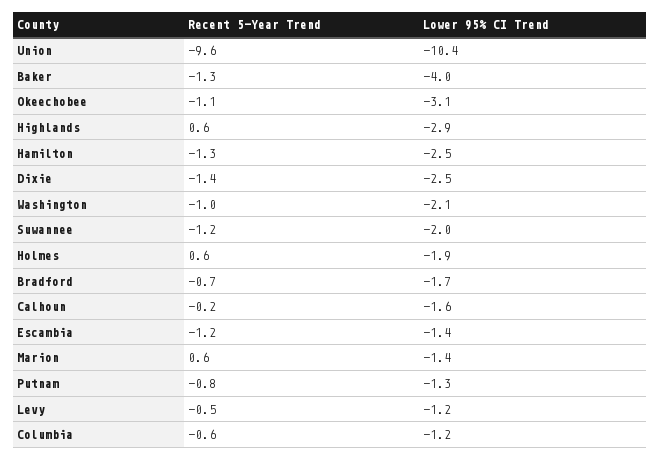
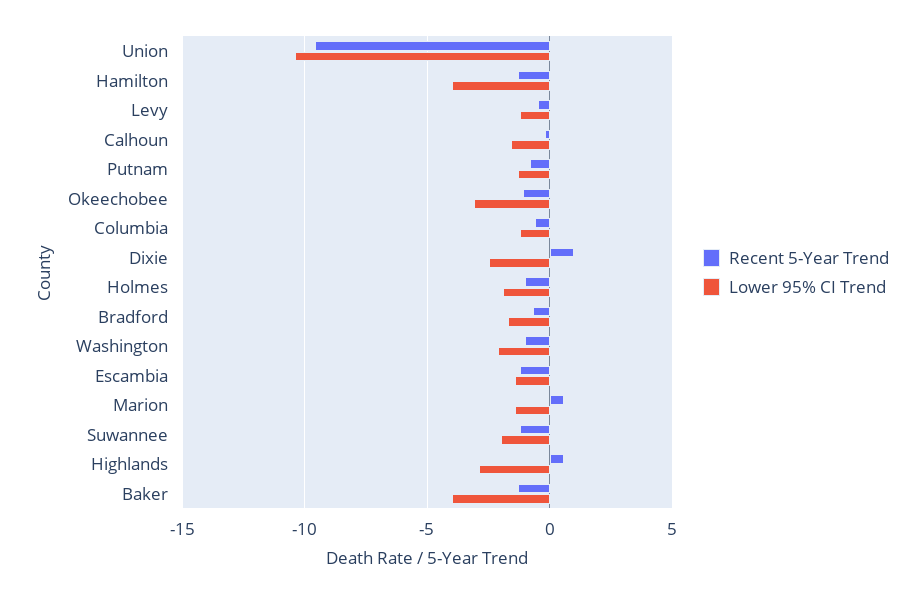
  {
    "Recent 5-Year Trend": {
      "Union": -9.6,
      "Baker": -1.3,
      "Okeechobee": -1.1,
      "Highlands": 0.6,
      "Hamilton": -1.3,
-     "Dixie": -1.4,
+     "Dixie": 1,
      "Washington": -1,
      "Suwannee": -1.2,
-     "Holmes": 0.6,
+     "Holmes": -1,
      "Bradford": -0.7,
      "Calhoun": -0.2,
      "Escambia": -1.2,
      "Marion": 0.6,
      "Putnam": -0.8,
      "Levy": -0.5,
      "Columbia": -0.6
    },
    "Lower 95% CI Trend": {
      "Union": -10.4,
      "Baker": -4,
      "Okeechobee": -3.1,
      "Highlands": -2.9,
-     "Hamilton": -2.5,
+     "Hamilton": -4,
      "Dixie": -2.5,
      "Washington": -2.1,
      "Suwannee": -2,
      "Holmes": -1.9,
      "Bradford": -1.7,
      "Calhoun": -1.6,
      "Escambia": -1.4,
      "Marion": -1.4,
      "Putnam": -1.3,
      "Levy": -1.2,
      "Columbia": -1.2
    }
  }

